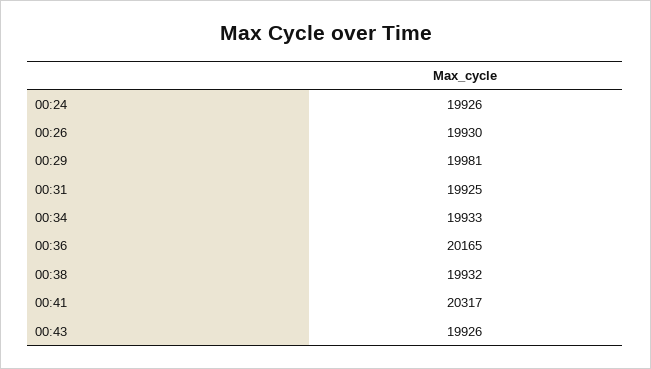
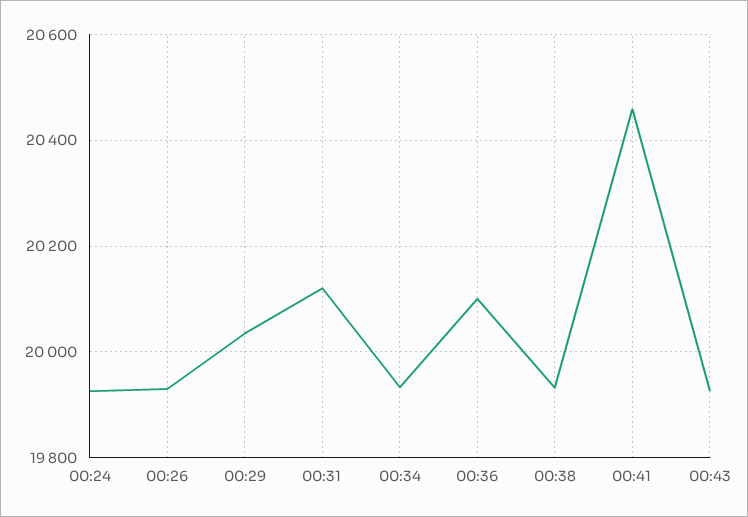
  {
    "00:24": 19926,
    "00:26": 19930,
-   "00:29": 19981,
+   "00:29": 20040,
-   "00:31": 19925,
+   "00:31": 20120,
    "00:34": 19933,
-   "00:36": 20165,
+   "00:36": 20100,
    "00:38": 19932,
-   "00:41": 20317,
+   "00:41": 20460,
    "00:43": 19926
  }

